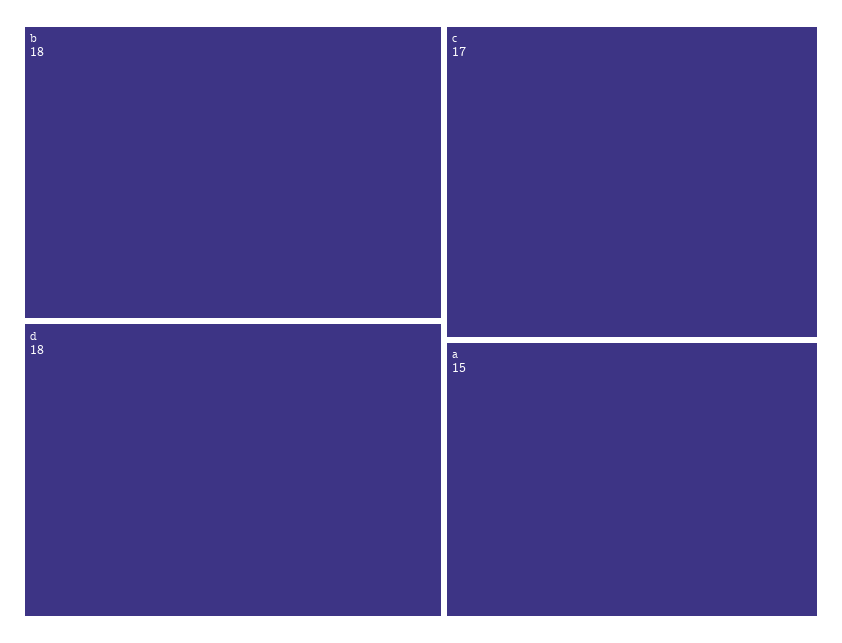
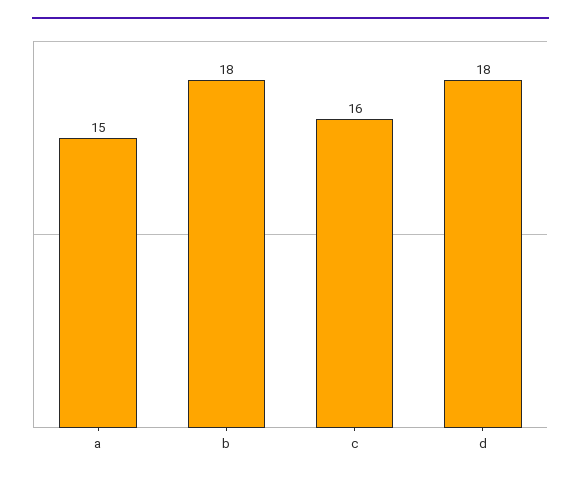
  {
    "b": 18,
    "d": 18,
-   "c": 17,
+   "c": 16,
    "a": 15
  }

